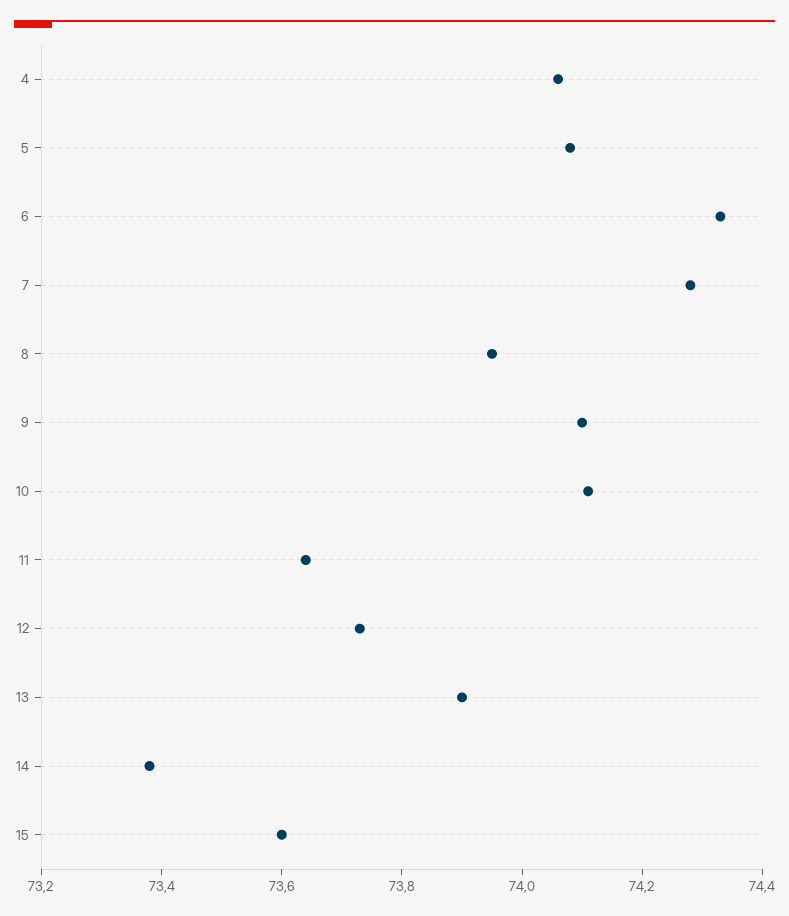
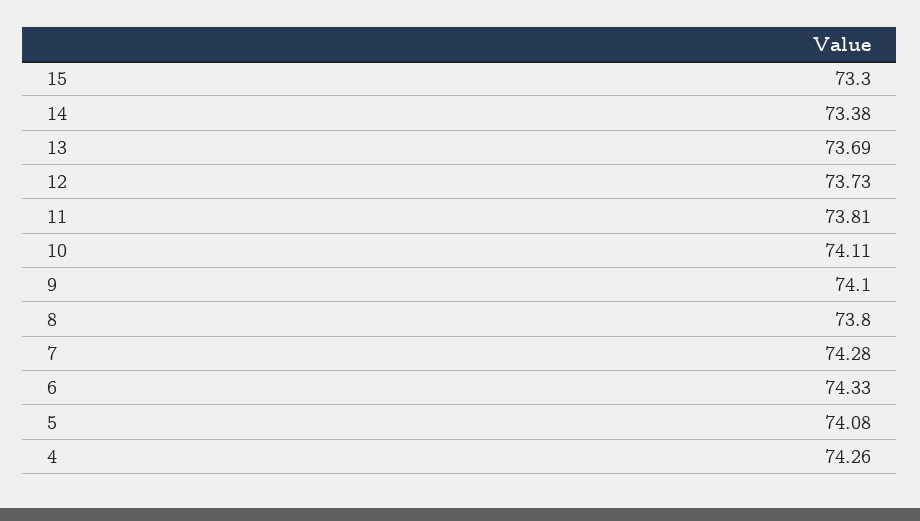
  {
-   "4": 74.05,
+   "4": 74.26,
    "5": 74.08,
    "6": 74.33,
    "7": 74.28,
-   "8": 73.95,
+   "8": 73.8,
    "9": 74.1,
    "10": 74.11,
-   "11": 73.65,
+   "11": 73.81,
    "12": 73.73,
-   "13": 73.9,
+   "13": 73.69,
    "14": 73.38,
-   "15": 73.6
+   "15": 73.3
  }

